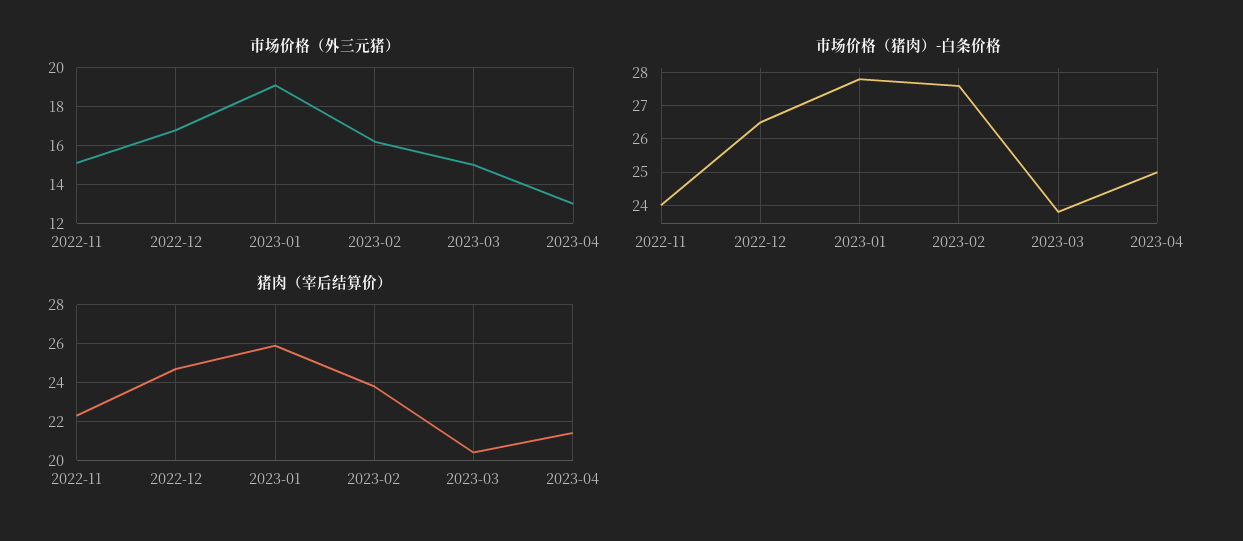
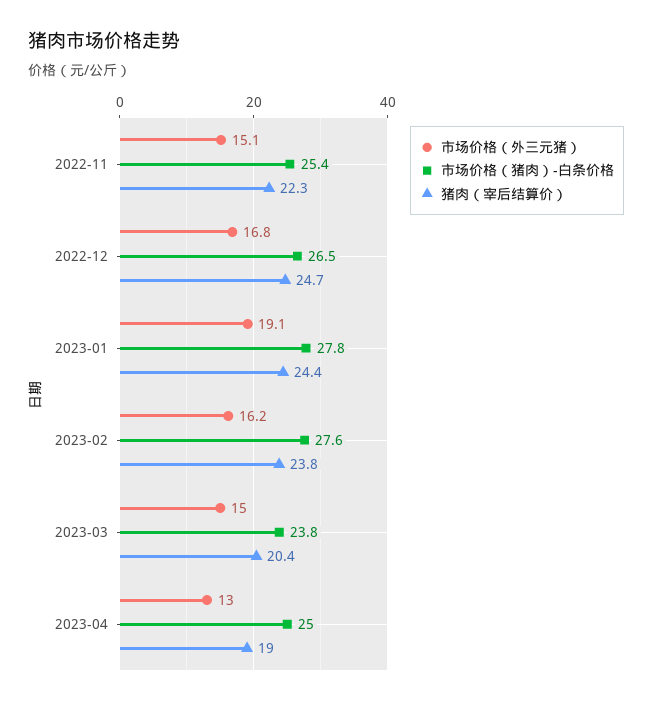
  {
    "市场价格（外三元猪）": {
      "2022-11": 15.1,
      "2022-12": 16.8,
      "2023-01": 19.1,
      "2023-02": 16.2,
      "2023-03": 15,
      "2023-04": 13
    },
    "市场价格（猪肉）-白条价格": {
-     "2022-11": 24,
+     "2022-11": 25.4,
      "2022-12": 26.5,
      "2023-01": 27.8,
      "2023-02": 27.6,
      "2023-03": 23.8,
      "2023-04": 25
    },
    "猪肉（宰后结算价）": {
      "2022-11": 22.3,
      "2022-12": 24.7,
-     "2023-01": 26,
+     "2023-01": 24.4,
      "2023-02": 23.8,
      "2023-03": 20.4,
-     "2023-04": 21.5
+     "2023-04": 19
    }
  }

